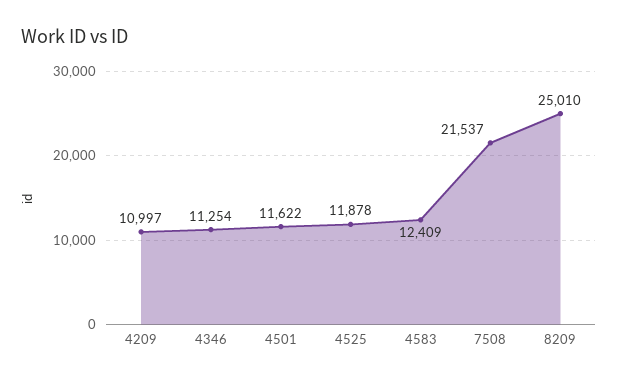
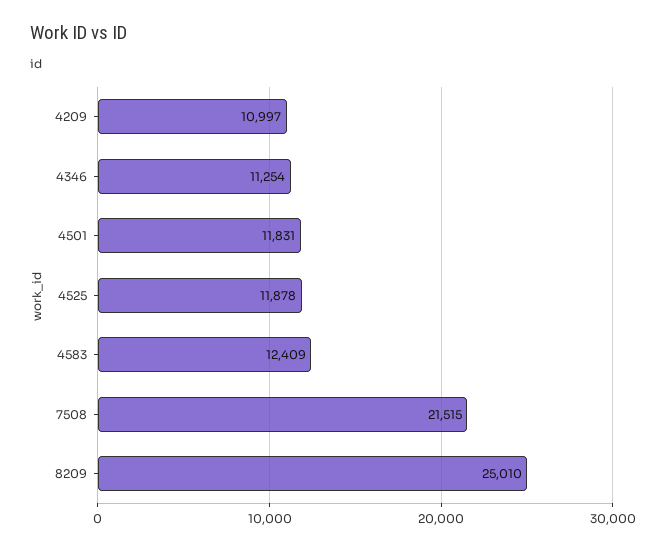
  {
    "4209": 10997,
    "4346": 11254,
-   "4501": 11622,
+   "4501": 11831,
    "4525": 11878,
    "4583": 12409,
-   "7508": 21537,
+   "7508": 21515,
    "8209": 25010
  }

